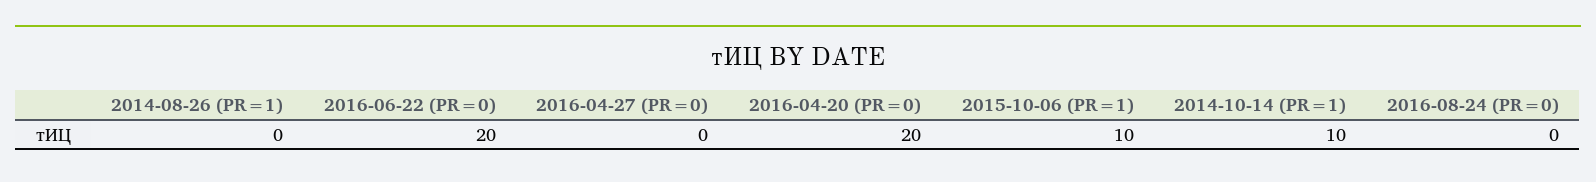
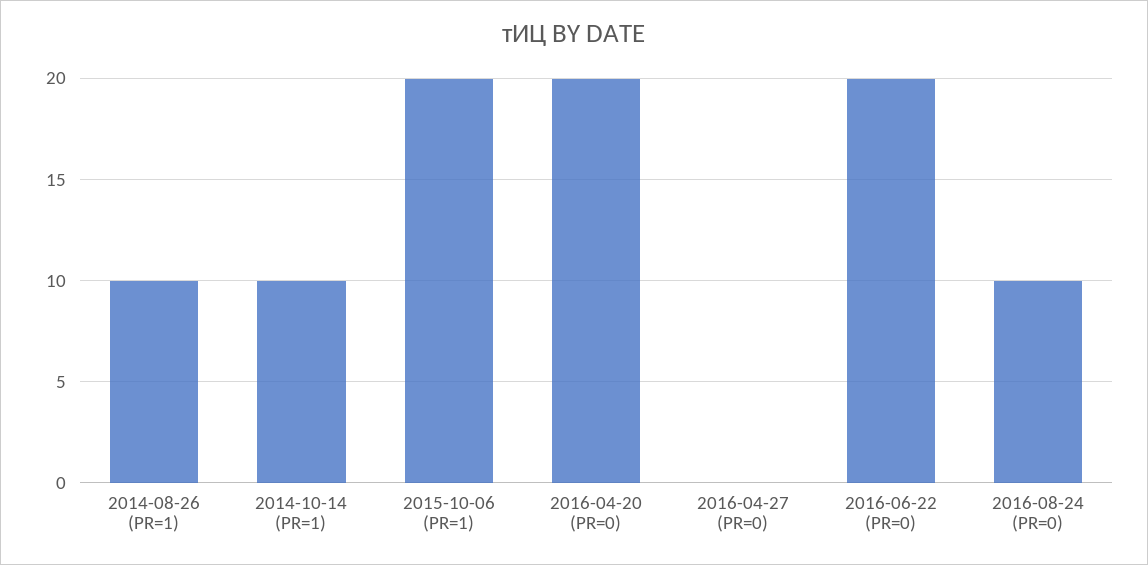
  {
-   "2014-08-26 (PR=1)": 0,
+   "2014-08-26 (PR=1)": 10,
    "2016-06-22 (PR=0)": 20,
    "2016-04-27 (PR=0)": 0,
    "2016-04-20 (PR=0)": 20,
-   "2015-10-06 (PR=1)": 10,
+   "2015-10-06 (PR=1)": 20,
    "2014-10-14 (PR=1)": 10,
-   "2016-08-24 (PR=0)": 0
+   "2016-08-24 (PR=0)": 10
  }

